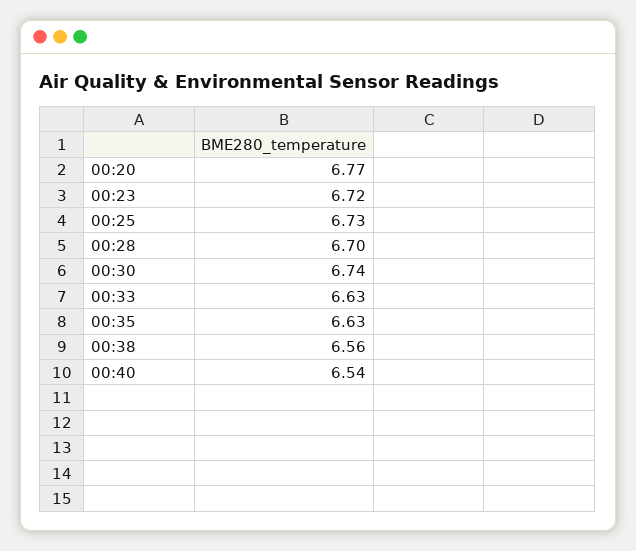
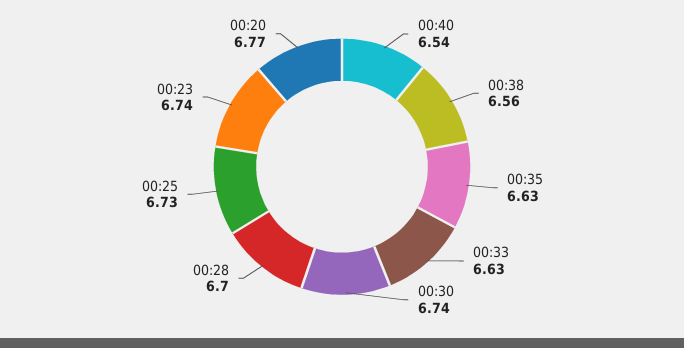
  {
    "00:20": 6.77,
-   "00:23": 6.72,
+   "00:23": 6.74,
    "00:25": 6.73,
    "00:28": 6.7,
    "00:30": 6.74,
    "00:33": 6.63,
    "00:35": 6.63,
    "00:38": 6.56,
    "00:40": 6.54
  }

